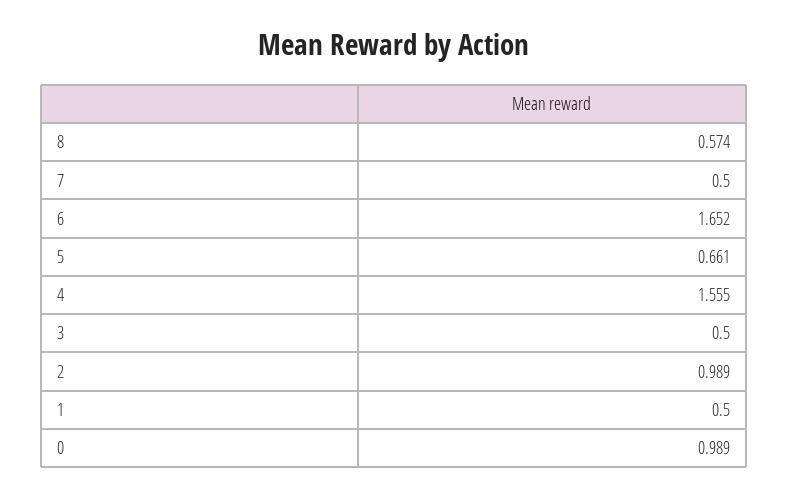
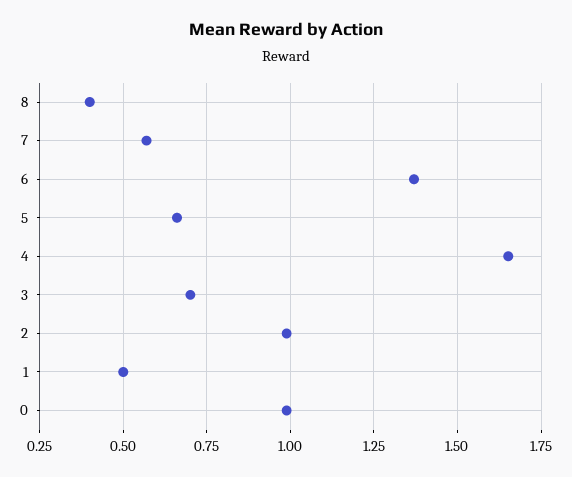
  {
-   "8": 0.574,
+   "8": 0.4,
-   "7": 0.5,
+   "7": 0.575,
-   "6": 1.652,
+   "6": 1.375,
    "5": 0.661,
-   "4": 1.555,
+   "4": 1.65,
-   "3": 0.5,
+   "3": 0.7,
    "2": 0.989,
    "1": 0.5,
    "0": 0.989
  }

